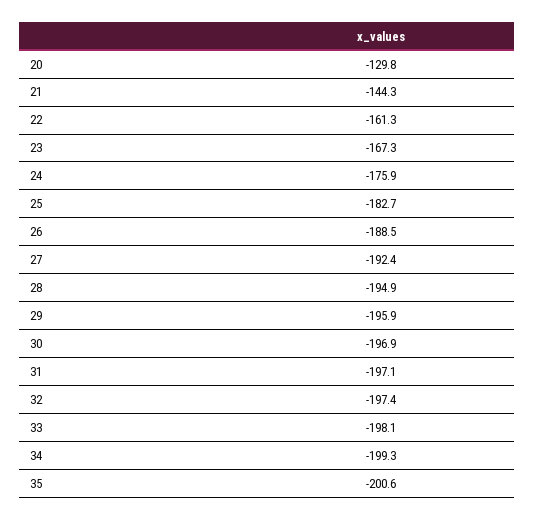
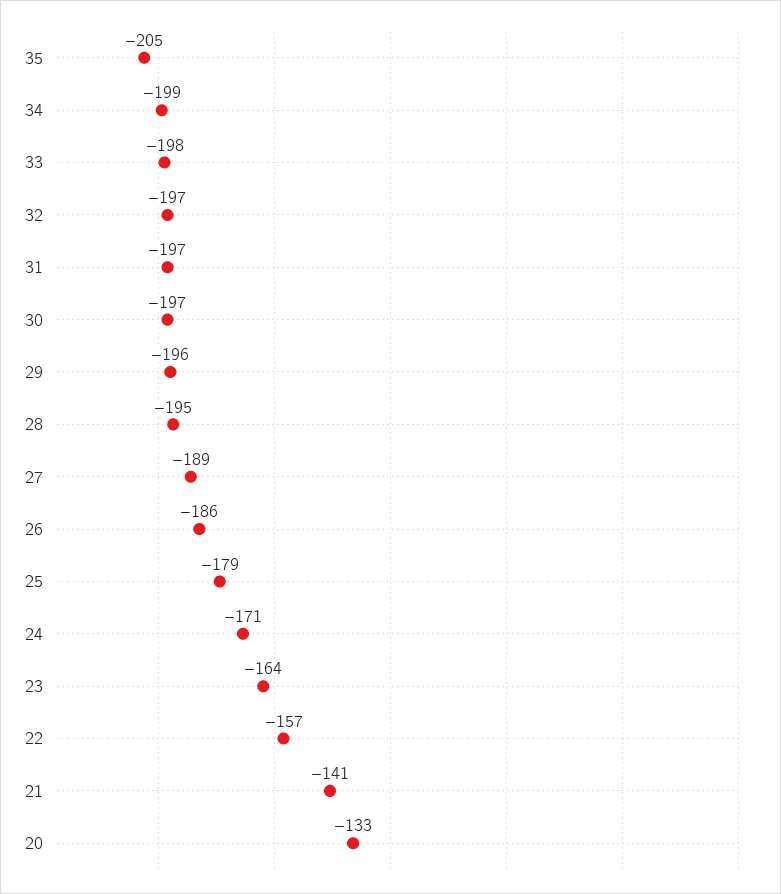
  {
-   "20": -129.8,
+   "20": -133,
-   "21": -144.3,
+   "21": -141,
-   "22": -161.3,
+   "22": -157,
-   "23": -167.3,
+   "23": -164,
-   "24": -175.9,
+   "24": -171,
-   "25": -182.7,
+   "25": -179,
-   "26": -188.5,
+   "26": -186,
-   "27": -192.4,
+   "27": -189,
    "28": -194.9,
    "29": -195.9,
    "30": -196.9,
    "31": -197.1,
    "32": -197.4,
    "33": -198.1,
    "34": -199.3,
-   "35": -200.6
+   "35": -205
  }

